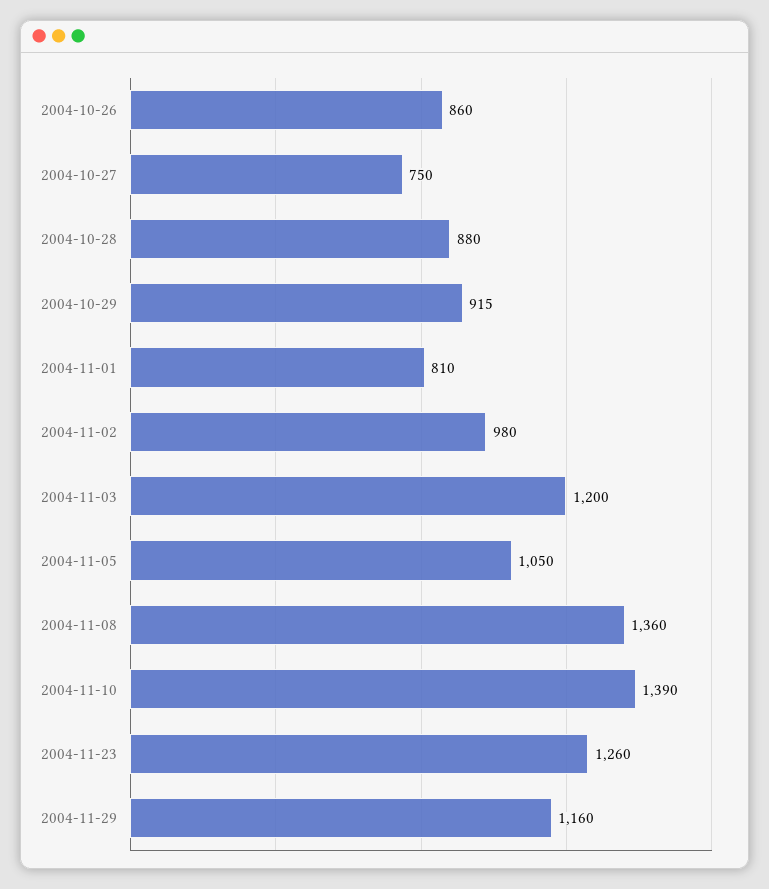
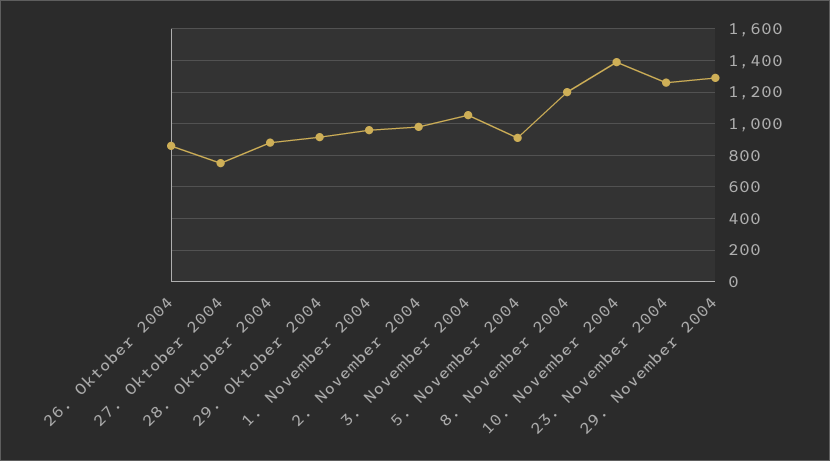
  {
    "2004-10-26": 860,
    "2004-10-27": 750,
    "2004-10-28": 880,
    "2004-10-29": 915,
-   "2004-11-01": 810,
+   "2004-11-01": 950,
    "2004-11-02": 980,
-   "2004-11-03": 1200,
+   "2004-11-03": 1050,
-   "2004-11-05": 1050,
+   "2004-11-05": 900,
-   "2004-11-08": 1360,
+   "2004-11-08": 1200,
    "2004-11-10": 1390,
    "2004-11-23": 1260,
-   "2004-11-29": 1160
+   "2004-11-29": 1300
  }

